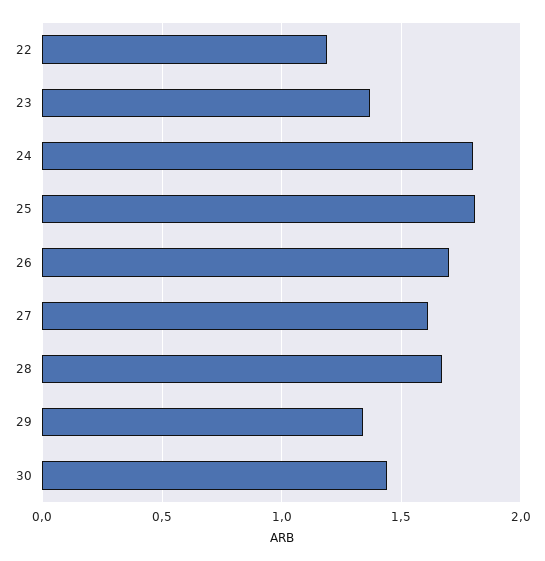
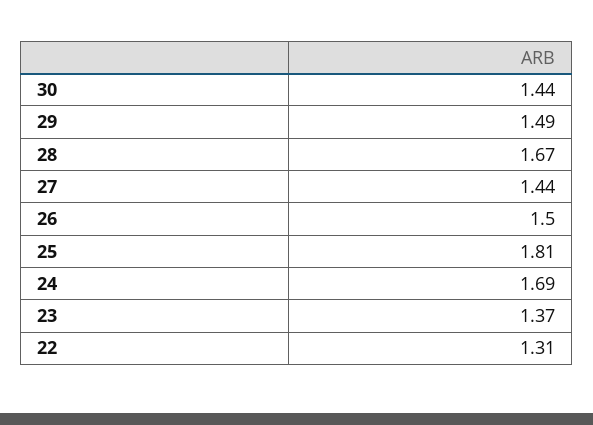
  {
-   "22": 1.2,
+   "22": 1.31,
    "23": 1.37,
-   "24": 1.8,
+   "24": 1.69,
    "25": 1.81,
-   "26": 1.7,
+   "26": 1.5,
-   "27": 1.6,
+   "27": 1.44,
    "28": 1.67,
-   "29": 1.35,
+   "29": 1.49,
    "30": 1.44
  }

